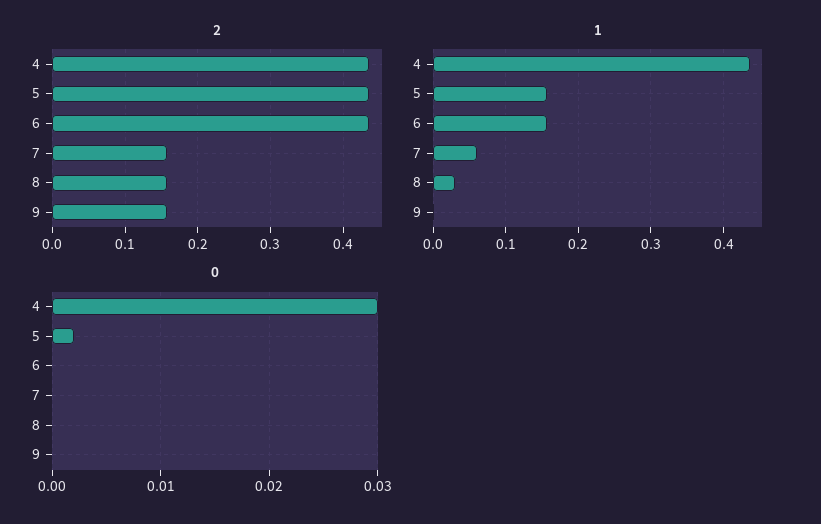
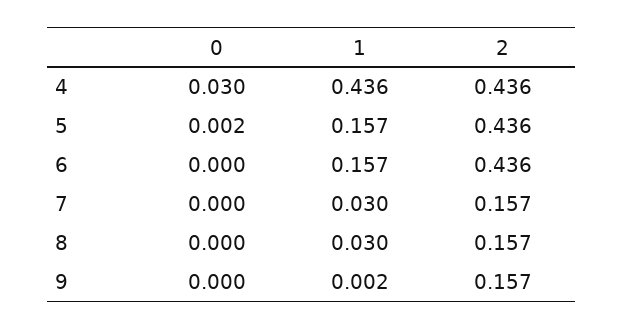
  {
    "2": {
      "4": 0.436,
      "5": 0.436,
      "6": 0.436,
      "7": 0.157,
      "8": 0.157,
      "9": 0.157
    },
    "1": {
      "4": 0.436,
      "5": 0.157,
      "6": 0.157,
-     "7": 0.06,
+     "7": 0.03,
      "8": 0.03,
      "9": 0.002
    },
    "0": {
      "4": 0.03,
      "5": 0.002,
      "6": 0,
      "7": 0,
      "8": 0,
      "9": 0
    }
  }

